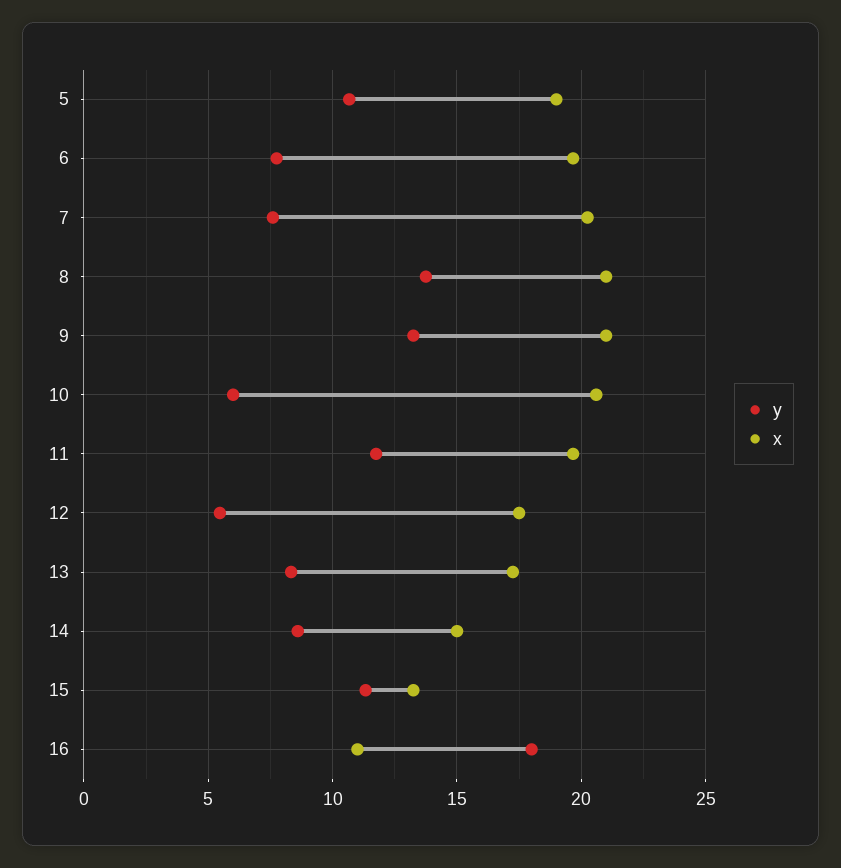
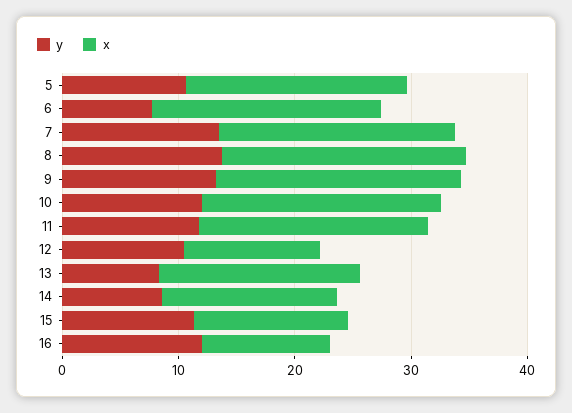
  {
    "y": {
      "5": 10.5,
      "6": 8,
-     "7": 7.5,
+     "7": 14,
      "8": 14,
      "9": 13.5,
-     "10": 6,
+     "10": 12,
      "11": 12,
-     "12": 5.5,
+     "12": 10,
      "13": 8.5,
      "14": 8.5,
      "15": 11.5,
-     "16": 18
+     "16": 12
    },
    "x": {
      "5": 19,
      "6": 19.5,
      "7": 20.5,
      "8": 21,
      "9": 21,
      "10": 20.5,
      "11": 19.5,
-     "12": 17.5,
+     "12": 12,
      "13": 17.5,
      "14": 15,
      "15": 13.5,
      "16": 11
    }
  }

